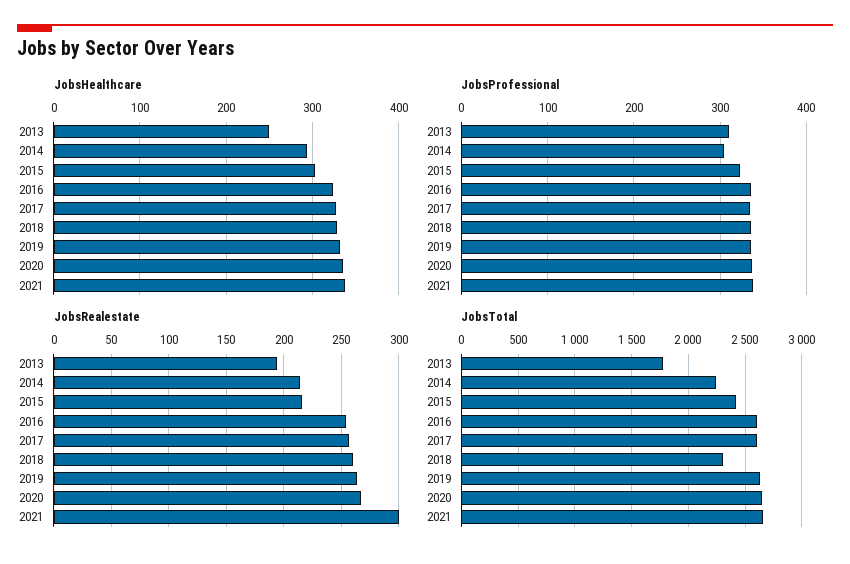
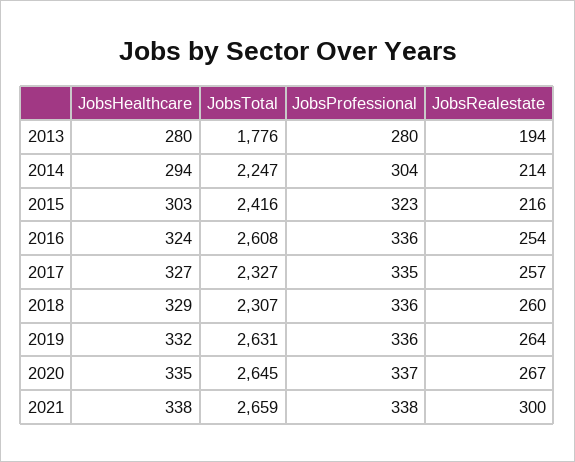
  {
    "JobsHealthcare": {
-     "2013": 250,
+     "2013": 280,
      "2014": 294,
      "2015": 303,
      "2016": 324,
      "2017": 327,
      "2018": 329,
      "2019": 332,
      "2020": 335,
      "2021": 338
    },
    "JobsProfessional": {
-     "2013": 310,
+     "2013": 280,
      "2014": 304,
      "2015": 323,
      "2016": 336,
      "2017": 335,
      "2018": 336,
      "2019": 336,
      "2020": 337,
      "2021": 338
    },
    "JobsRealestate": {
      "2013": 194,
      "2014": 214,
      "2015": 216,
      "2016": 254,
      "2017": 257,
      "2018": 260,
      "2019": 264,
      "2020": 267,
      "2021": 300
    },
    "JobsTotal": {
      "2013": 1776,
      "2014": 2247,
      "2015": 2416,
      "2016": 2608,
-     "2017": 2600,
+     "2017": 2327,
      "2018": 2307,
      "2019": 2631,
      "2020": 2645,
      "2021": 2659
    }
  }

